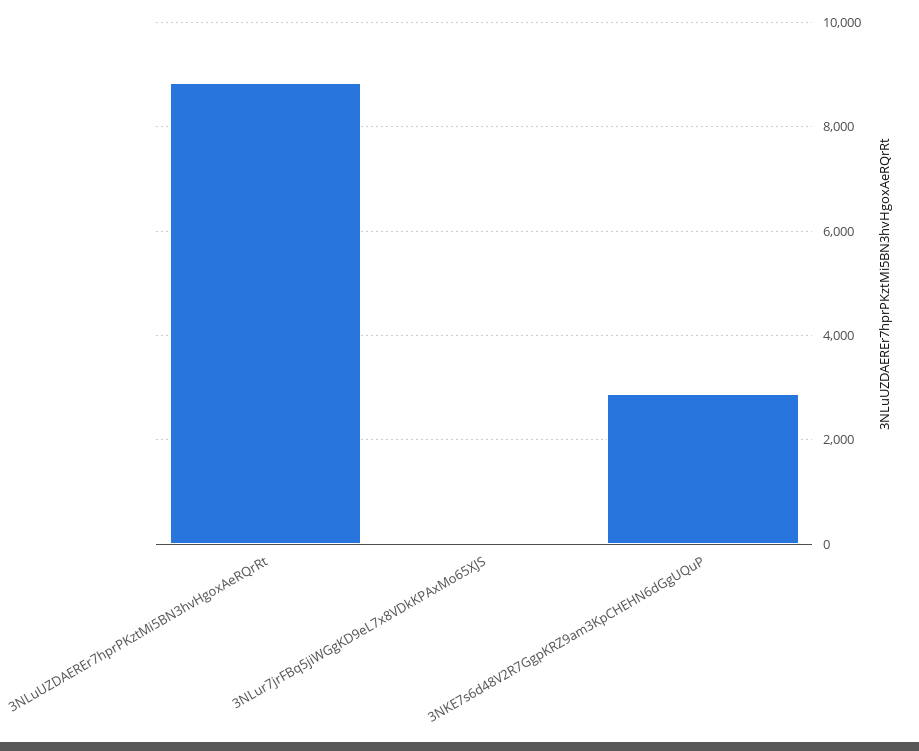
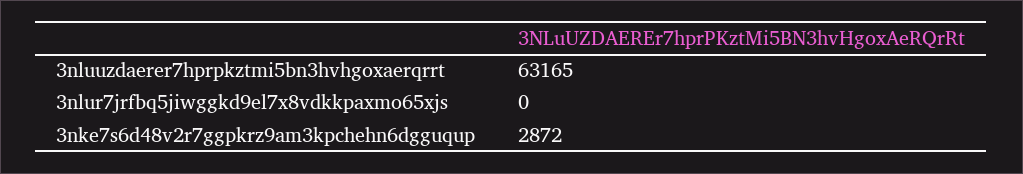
  {
-   "3NLuUZDAEREr7hprPKztMi5BN3hvHgoxAeRQrRt": 8800,
+   "3NLuUZDAEREr7hprPKztMi5BN3hvHgoxAeRQrRt": 63165,
    "3NLur7jrFBq5jiWGgKD9eL7x8VDkKPAxMo65XJS": 0,
    "3NKE7s6d48V2R7GgpKRZ9am3KpCHEHN6dGgUQuP": 2872
  }

